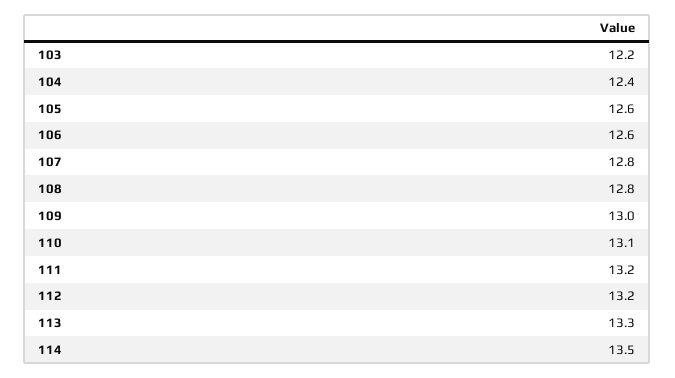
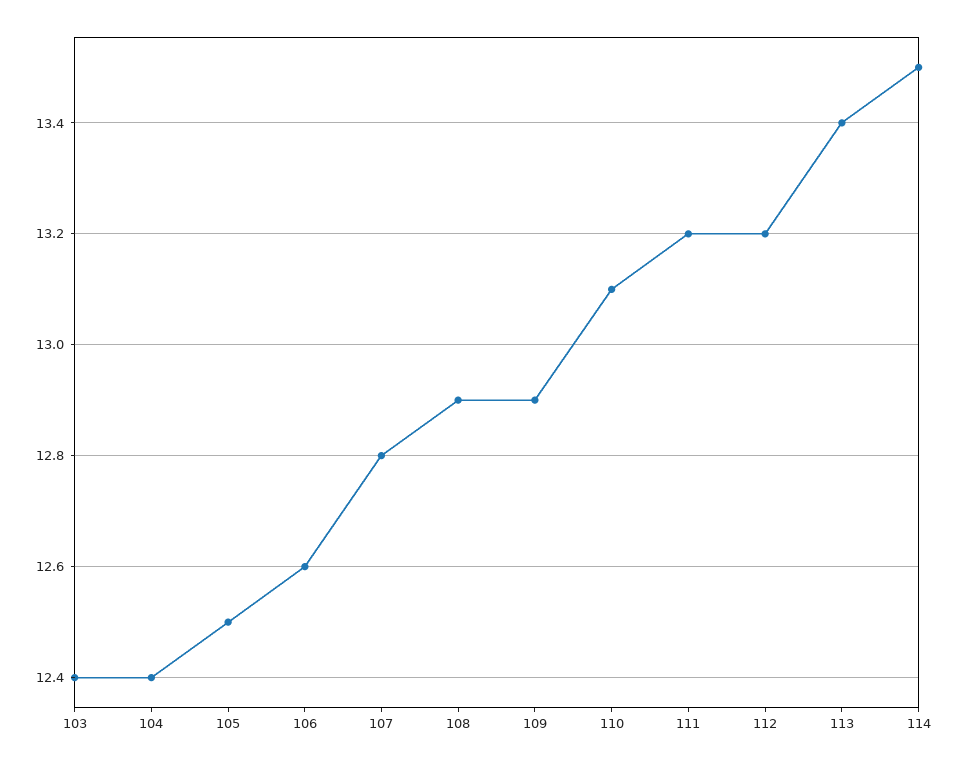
  {
-   "103": 12.2,
+   "103": 12.4,
    "104": 12.4,
-   "105": 12.6,
+   "105": 12.5,
    "106": 12.6,
    "107": 12.8,
-   "108": 12.8,
+   "108": 12.9,
-   "109": 13,
+   "109": 12.9,
    "110": 13.1,
    "111": 13.2,
    "112": 13.2,
-   "113": 13.3,
+   "113": 13.4,
    "114": 13.5
  }

